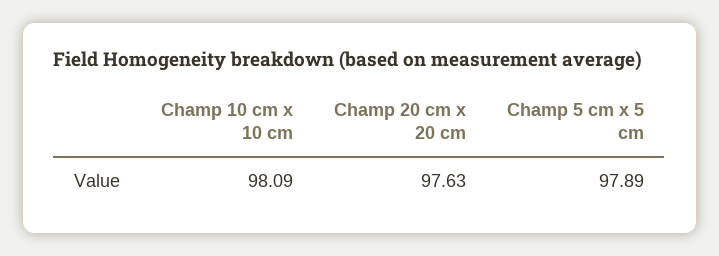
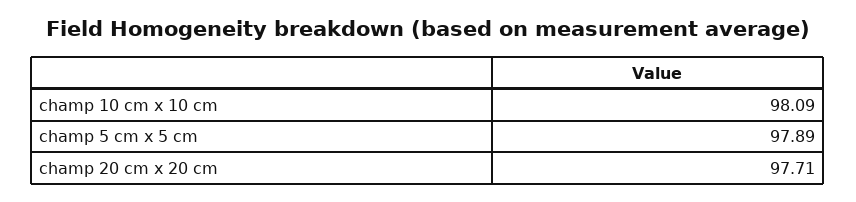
  {
    "Champ 10 cm x 10 cm": 98.09,
-   "Champ 20 cm x 20 cm": 97.63,
+   "Champ 20 cm x 20 cm": 97.71,
    "Champ 5 cm x 5 cm": 97.89
  }

